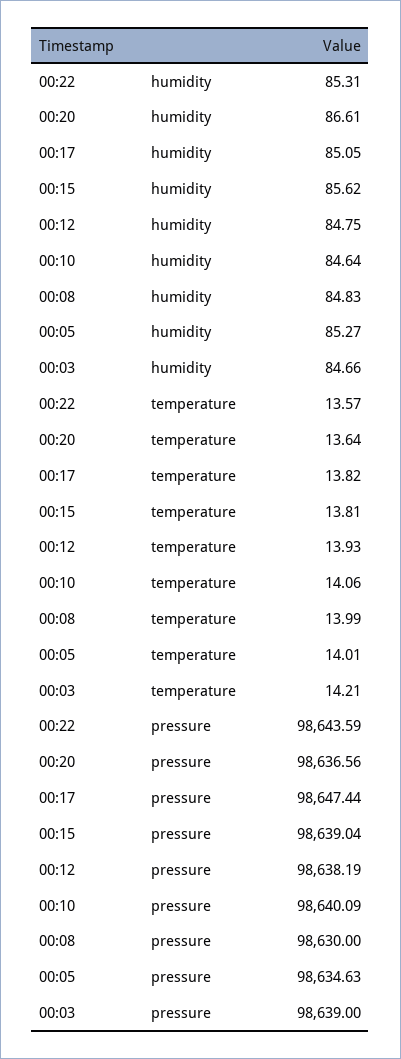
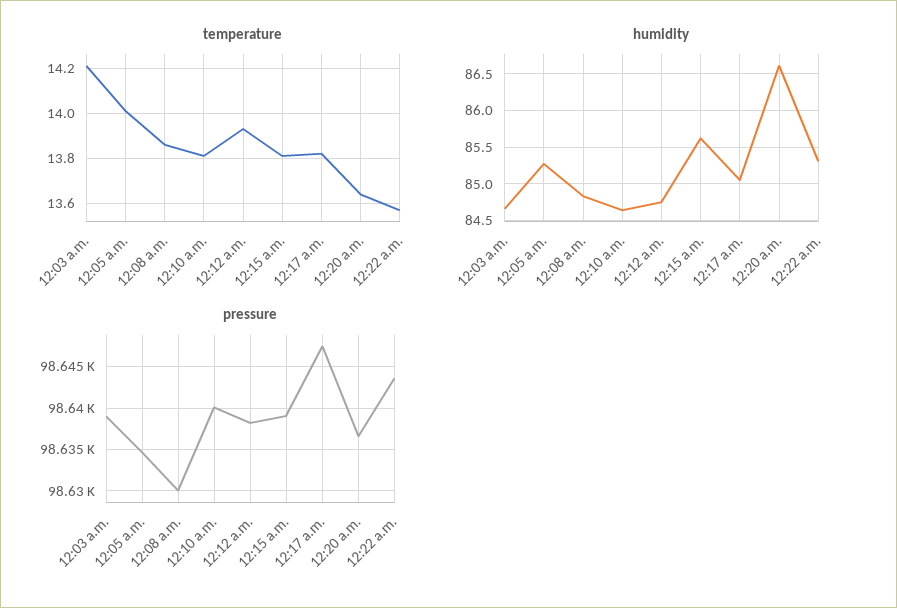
  {
    "humidity": {
      "00:22": 85.31,
      "00:20": 86.61,
      "00:17": 85.05,
      "00:15": 85.62,
      "00:12": 84.75,
      "00:10": 84.64,
      "00:08": 84.83,
      "00:05": 85.27,
      "00:03": 84.66
    },
    "temperature": {
      "00:22": 13.57,
      "00:20": 13.64,
      "00:17": 13.82,
      "00:15": 13.81,
      "00:12": 13.93,
-     "00:10": 14.06,
+     "00:10": 13.8,
-     "00:08": 13.99,
+     "00:08": 13.85,
      "00:05": 14.01,
      "00:03": 14.21
    },
    "pressure": {
      "00:22": 98643.59,
      "00:20": 98636.56,
      "00:17": 98647.44,
      "00:15": 98639.04,
      "00:12": 98638.19,
      "00:10": 98640.09,
      "00:08": 98630,
      "00:05": 98634.63,
      "00:03": 98639
    }
  }

